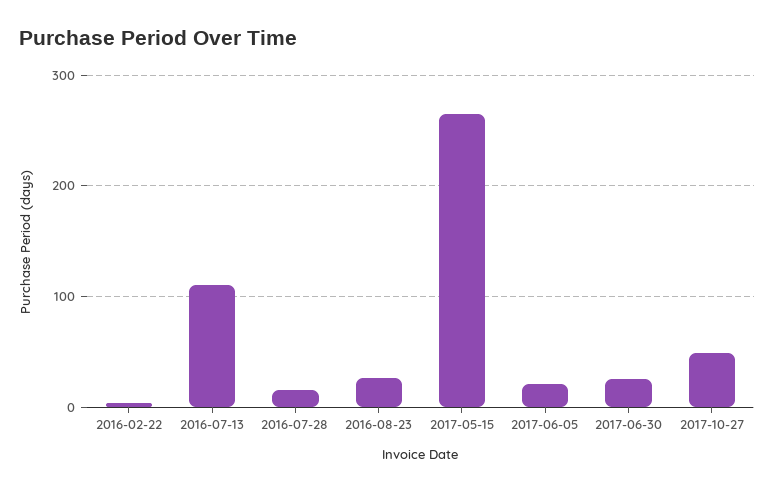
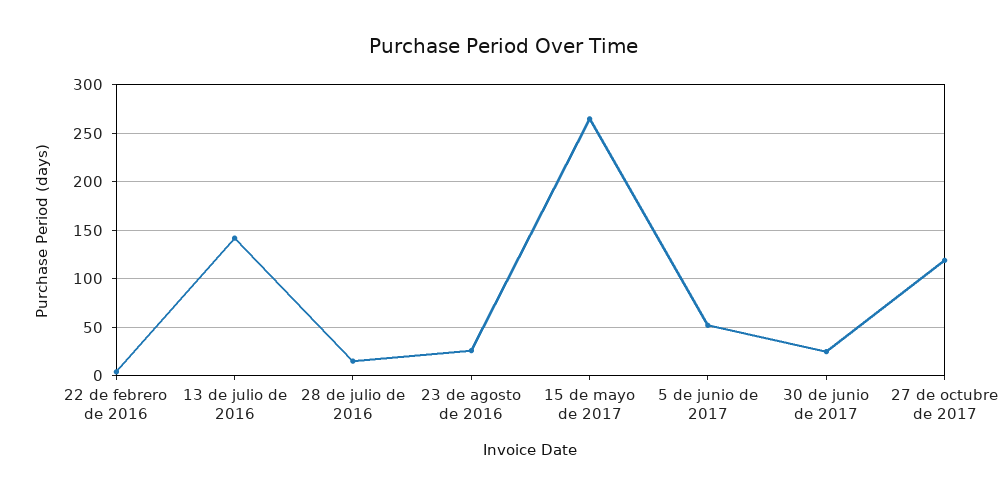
  {
    "2016-02-22": 0,
-   "2016-07-13": 110,
+   "2016-07-13": 140,
    "2016-07-28": 20,
    "2016-08-23": 30,
    "2017-05-15": 270,
-   "2017-06-05": 20,
+   "2017-06-05": 50,
    "2017-06-30": 30,
-   "2017-10-27": 50
+   "2017-10-27": 120
  }

